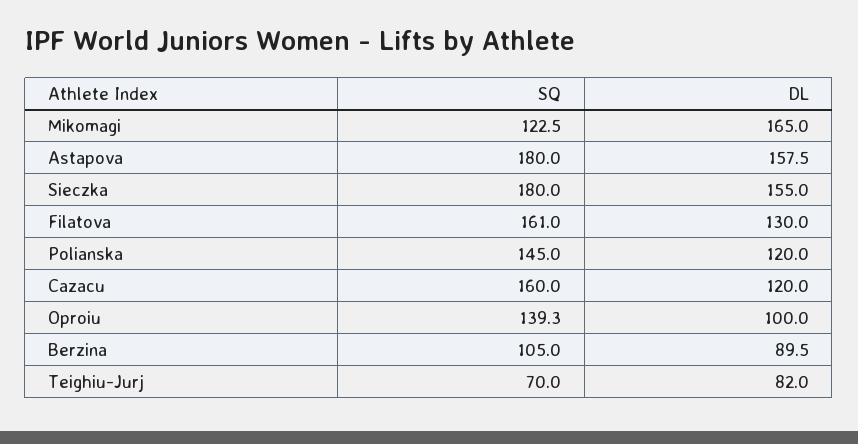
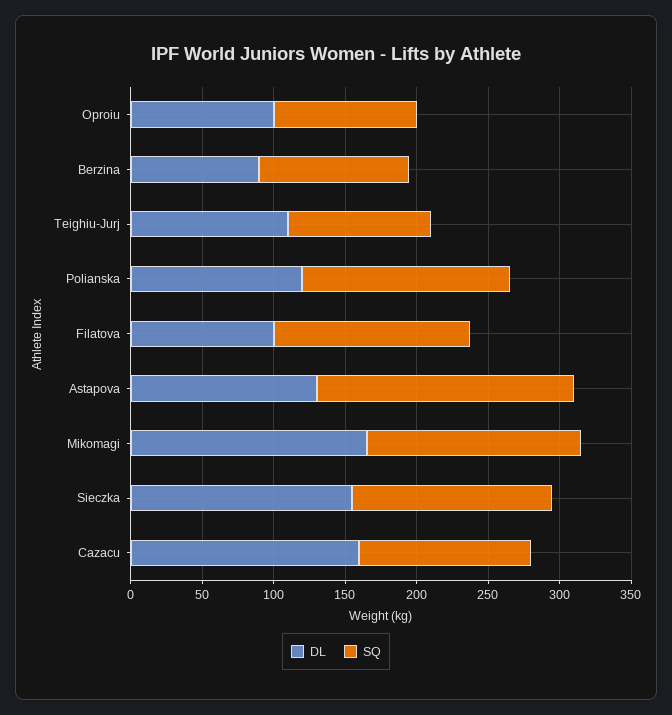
  {
    "SQ": {
-     "Mikomagi": 122.5,
+     "Mikomagi": 150,
      "Astapova": 180,
-     "Sieczka": 180,
+     "Sieczka": 140,
-     "Filatova": 161,
+     "Filatova": 140,
      "Polianska": 145,
-     "Cazacu": 160,
+     "Cazacu": 120,
-     "Oproiu": 139.3,
+     "Oproiu": 100,
      "Berzina": 105,
-     "Teighiu-Jurj": 70
+     "Teighiu-Jurj": 100
    },
    "DL": {
      "Mikomagi": 165,
-     "Astapova": 157.5,
+     "Astapova": 130,
      "Sieczka": 155,
-     "Filatova": 130,
+     "Filatova": 100,
      "Polianska": 120,
-     "Cazacu": 120,
+     "Cazacu": 160,
      "Oproiu": 100,
      "Berzina": 89.5,
-     "Teighiu-Jurj": 82
+     "Teighiu-Jurj": 110
    }
  }

